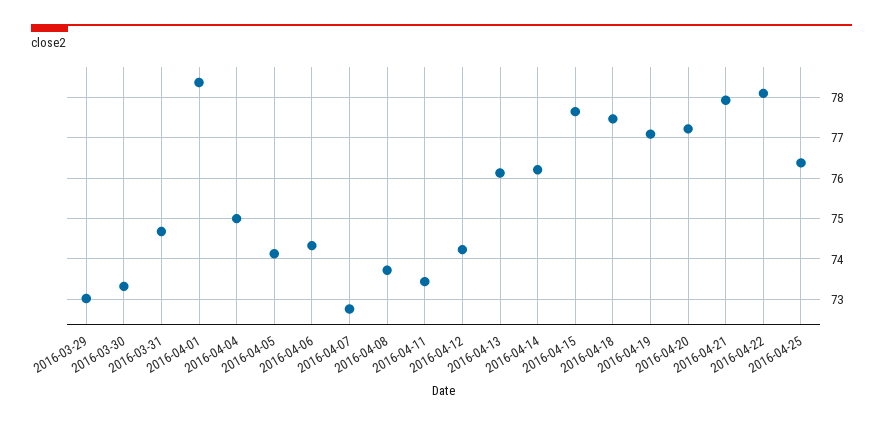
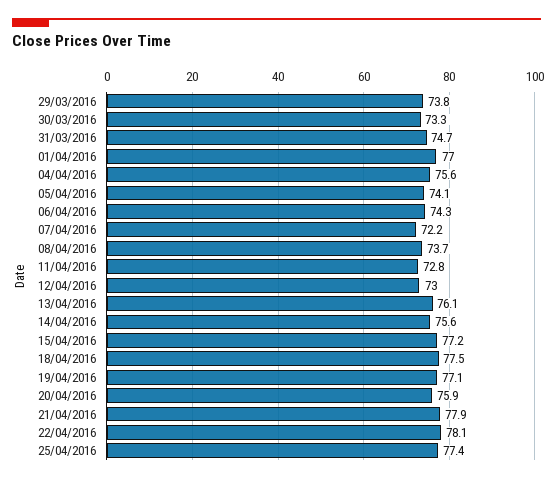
  {
-   "2016-03-29": 73,
+   "2016-03-29": 73.8,
    "2016-03-30": 73.3,
    "2016-03-31": 74.7,
-   "2016-04-01": 78.4,
+   "2016-04-01": 77,
-   "2016-04-04": 75,
+   "2016-04-04": 75.6,
    "2016-04-05": 74.1,
    "2016-04-06": 74.3,
-   "2016-04-07": 72.8,
+   "2016-04-07": 72.2,
    "2016-04-08": 73.7,
-   "2016-04-11": 73.4,
+   "2016-04-11": 72.8,
-   "2016-04-12": 74.2,
+   "2016-04-12": 73,
    "2016-04-13": 76.1,
-   "2016-04-14": 76.2,
+   "2016-04-14": 75.6,
-   "2016-04-15": 77.6,
+   "2016-04-15": 77.2,
    "2016-04-18": 77.5,
    "2016-04-19": 77.1,
-   "2016-04-20": 77.2,
+   "2016-04-20": 75.9,
    "2016-04-21": 77.9,
    "2016-04-22": 78.1,
-   "2016-04-25": 76.4
+   "2016-04-25": 77.4
  }

